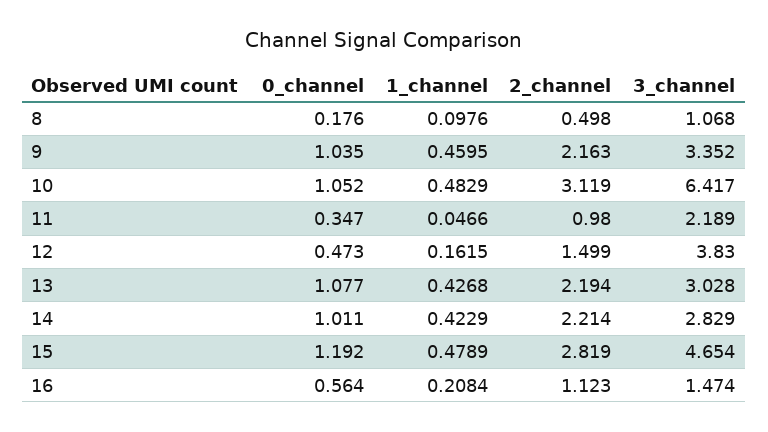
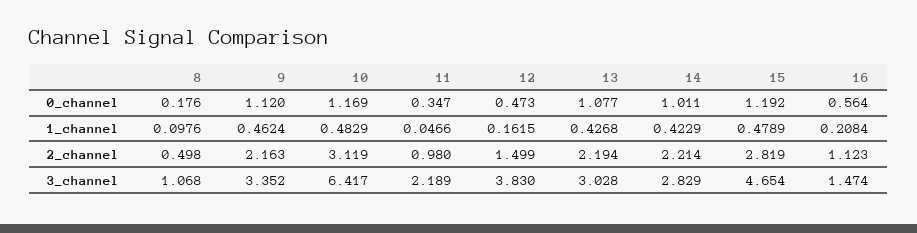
  {
    "0_channel": {
      "8": 0.176,
-     "9": 1.035,
+     "9": 1.12,
-     "10": 1.052,
+     "10": 1.169,
      "11": 0.347,
      "12": 0.473,
      "13": 1.077,
      "14": 1.011,
      "15": 1.192,
      "16": 0.564
    },
    "1_channel": {
      "8": 0.0976,
-     "9": 0.4595,
+     "9": 0.4624,
      "10": 0.4829,
      "11": 0.0466,
      "12": 0.1615,
      "13": 0.4268,
      "14": 0.4229,
      "15": 0.4789,
      "16": 0.2084
    },
    "2_channel": {
      "8": 0.498,
      "9": 2.163,
      "10": 3.119,
      "11": 0.98,
      "12": 1.499,
      "13": 2.194,
      "14": 2.214,
      "15": 2.819,
      "16": 1.123
    },
    "3_channel": {
      "8": 1.068,
      "9": 3.352,
      "10": 6.417,
      "11": 2.189,
      "12": 3.83,
      "13": 3.028,
      "14": 2.829,
      "15": 4.654,
      "16": 1.474
    }
  }

